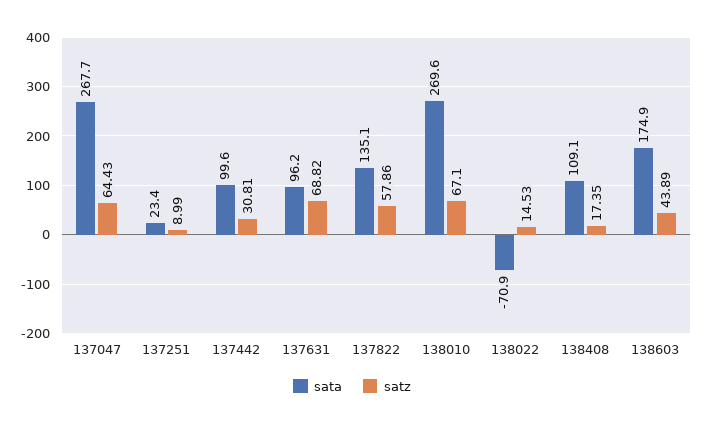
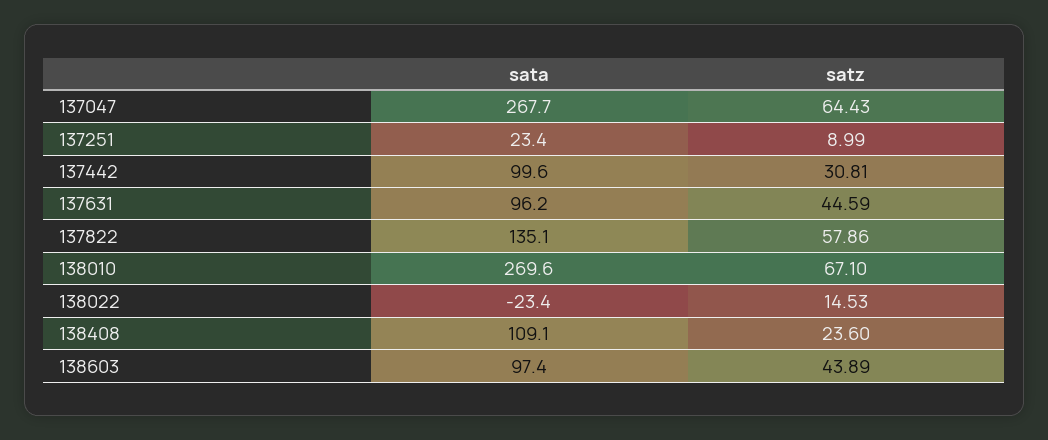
  {
    "sata": {
      "137047": 267.7,
      "137251": 23.4,
      "137442": 99.6,
      "137631": 96.2,
      "137822": 135.1,
      "138010": 269.6,
-     "138022": -70.9,
+     "138022": -23.4,
      "138408": 109.1,
-     "138603": 174.9
+     "138603": 97.4
    },
    "satz": {
      "137047": 64.43,
      "137251": 8.99,
      "137442": 30.81,
-     "137631": 68.82,
+     "137631": 44.59,
      "137822": 57.86,
      "138010": 67.1,
      "138022": 14.53,
-     "138408": 17.35,
+     "138408": 23.6,
      "138603": 43.89
    }
  }

